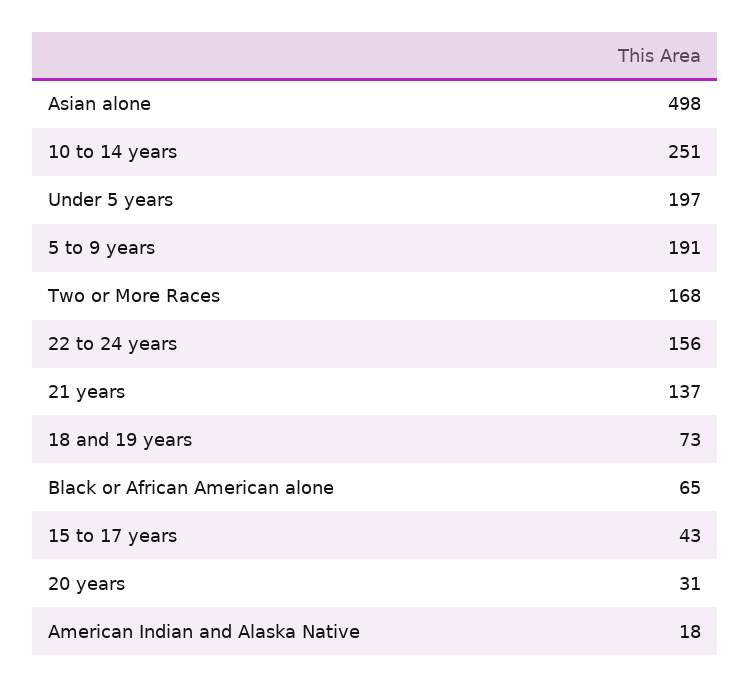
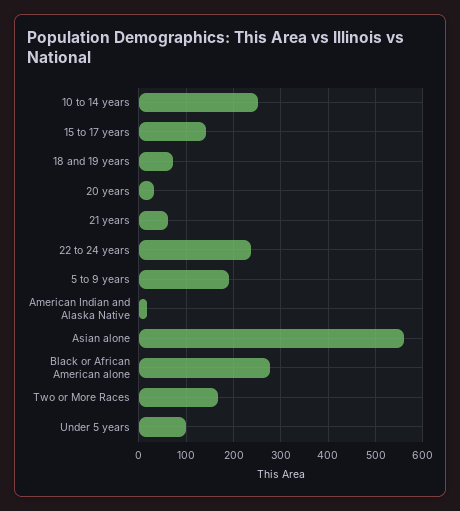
  {
-   "Asian alone": 498,
+   "Asian alone": 560,
    "10 to 14 years": 251,
-   "Under 5 years": 197,
+   "Under 5 years": 100,
    "5 to 9 years": 191,
    "Two or More Races": 168,
-   "22 to 24 years": 156,
+   "22 to 24 years": 240,
-   "21 years": 137,
+   "21 years": 60,
    "18 and 19 years": 73,
-   "Black or African American alone": 65,
+   "Black or African American alone": 280,
-   "15 to 17 years": 43,
+   "15 to 17 years": 140,
    "20 years": 31,
    "American Indian and Alaska Native": 18
  }

